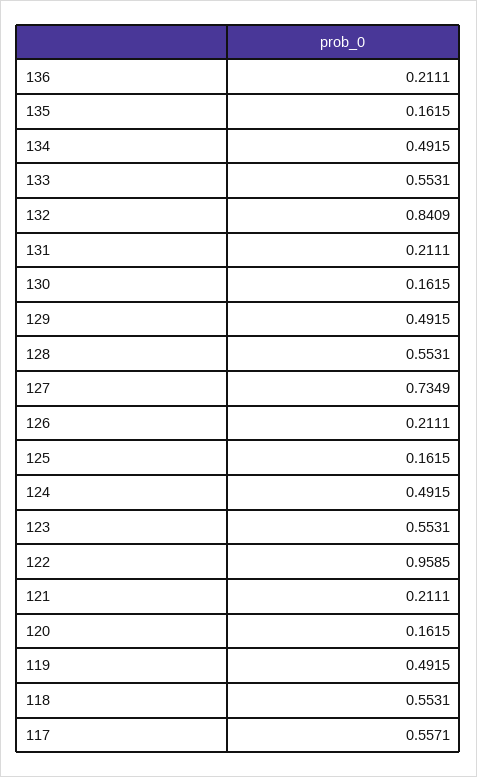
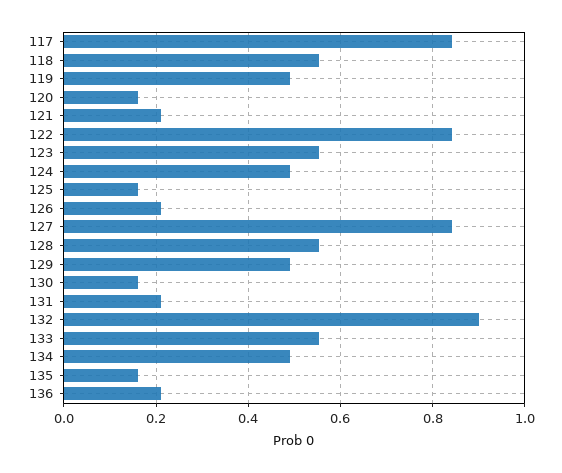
  {
    "136": 0.2111,
    "135": 0.1615,
    "134": 0.4915,
    "133": 0.5531,
-   "132": 0.8409,
+   "132": 0.9,
    "131": 0.2111,
    "130": 0.1615,
    "129": 0.4915,
    "128": 0.5531,
-   "127": 0.7349,
+   "127": 0.84,
    "126": 0.2111,
    "125": 0.1615,
    "124": 0.4915,
    "123": 0.5531,
-   "122": 0.9585,
+   "122": 0.84,
    "121": 0.2111,
    "120": 0.1615,
    "119": 0.4915,
    "118": 0.5531,
-   "117": 0.5571
+   "117": 0.84
  }

